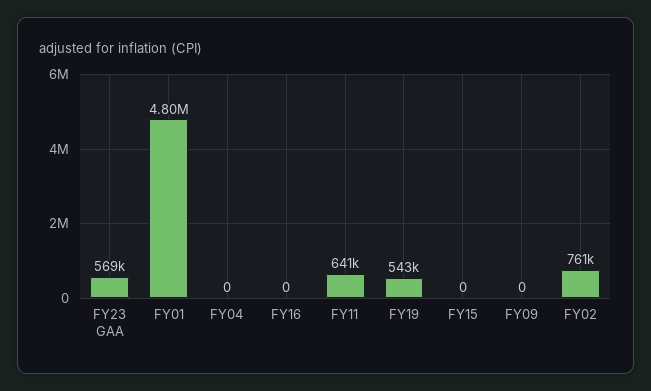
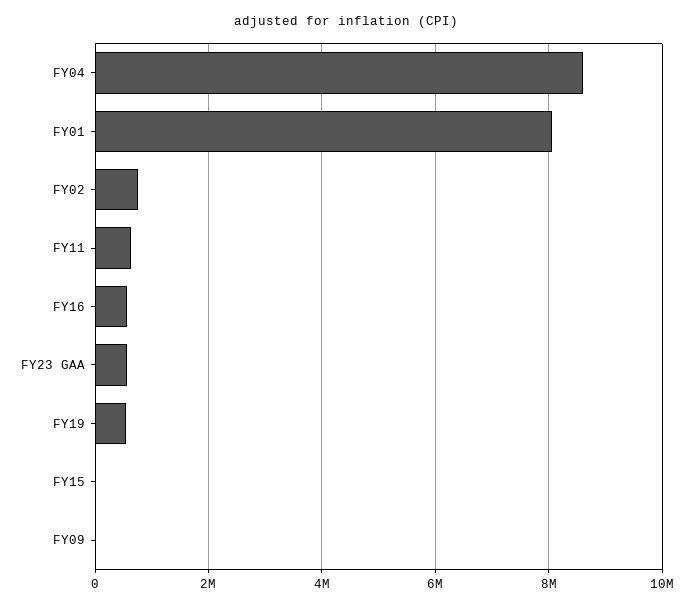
  {
    "FY23 GAA": 569000,
-   "FY01": 4800000,
+   "FY01": 8000000,
-   "FY04": 0,
+   "FY04": 8600000,
-   "FY16": 0,
+   "FY16": 600000,
    "FY11": 641000,
    "FY19": 543000,
    "FY15": 0,
    "FY09": 0,
    "FY02": 761000
  }

